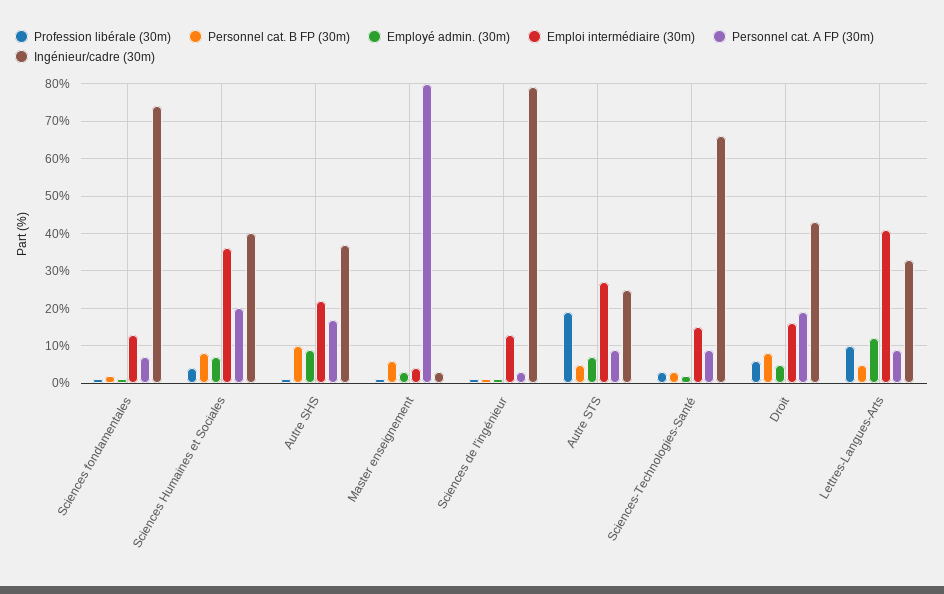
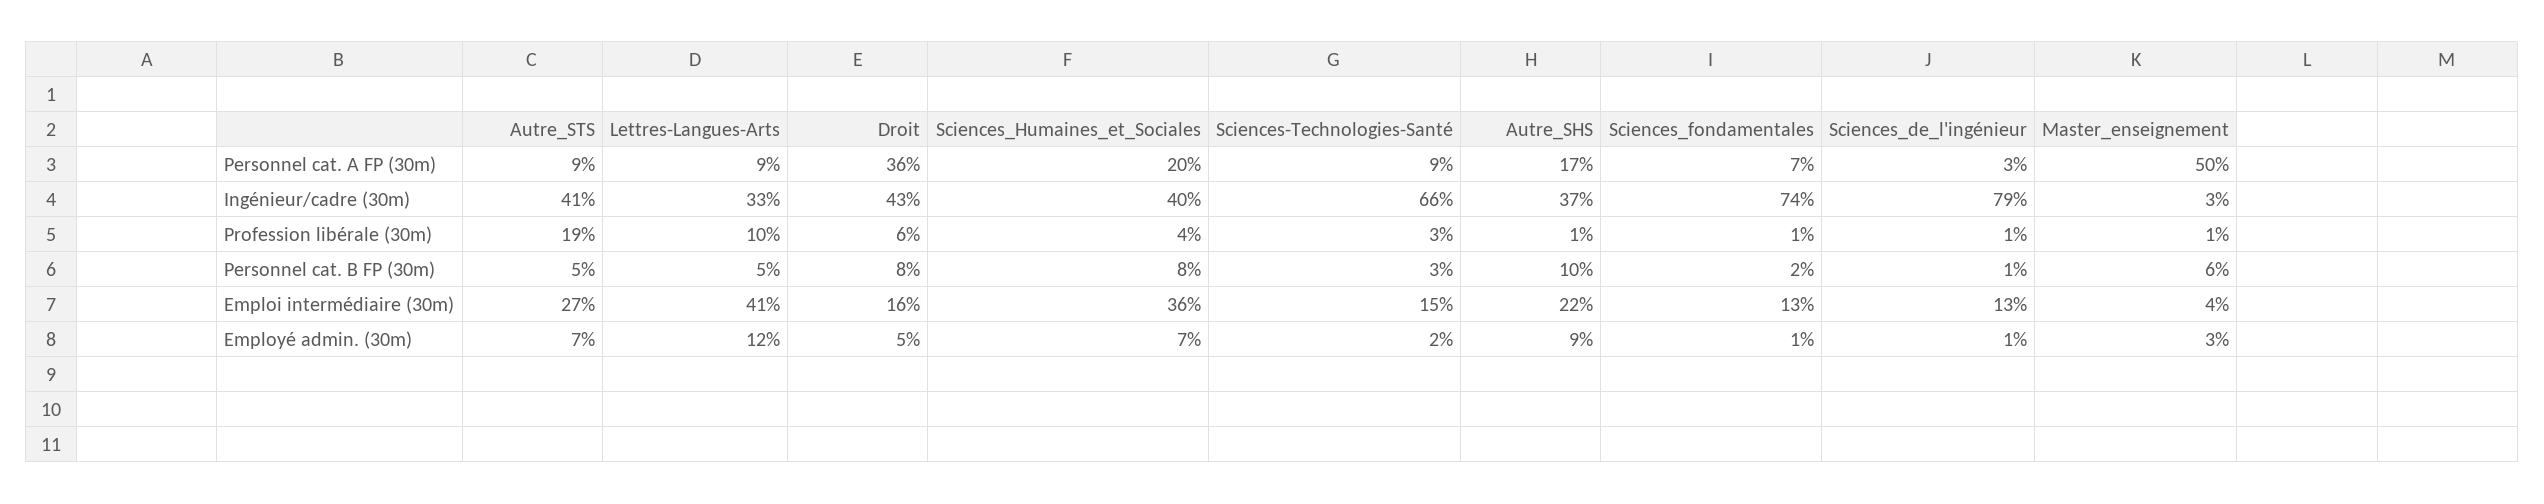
  {
    "Profession libérale (30m)": {
      "Sciences fondamentales": 1,
      "Sciences Humaines et Sociales": 4,
      "Autre SHS": 1,
      "Master enseignement": 1,
      "Sciences de l'ingénieur": 1,
      "Autre STS": 19,
      "Sciences-Technologies-Santé": 3,
      "Droit": 6,
      "Lettres-Langues-Arts": 10
    },
    "Personnel cat. B FP (30m)": {
      "Sciences fondamentales": 2,
      "Sciences Humaines et Sociales": 8,
      "Autre SHS": 10,
      "Master enseignement": 6,
      "Sciences de l'ingénieur": 1,
      "Autre STS": 5,
      "Sciences-Technologies-Santé": 3,
      "Droit": 8,
      "Lettres-Langues-Arts": 5
    },
    "Employé admin. (30m)": {
      "Sciences fondamentales": 1,
      "Sciences Humaines et Sociales": 7,
      "Autre SHS": 9,
      "Master enseignement": 3,
      "Sciences de l'ingénieur": 1,
      "Autre STS": 7,
      "Sciences-Technologies-Santé": 2,
      "Droit": 5,
      "Lettres-Langues-Arts": 12
    },
    "Emploi intermédiaire (30m)": {
      "Sciences fondamentales": 13,
      "Sciences Humaines et Sociales": 36,
      "Autre SHS": 22,
      "Master enseignement": 4,
      "Sciences de l'ingénieur": 13,
      "Autre STS": 27,
      "Sciences-Technologies-Santé": 15,
      "Droit": 16,
      "Lettres-Langues-Arts": 41
    },
    "Personnel cat. A FP (30m)": {
      "Sciences fondamentales": 7,
      "Sciences Humaines et Sociales": 20,
      "Autre SHS": 17,
-     "Master enseignement": 80,
+     "Master enseignement": 50,
      "Sciences de l'ingénieur": 3,
      "Autre STS": 9,
      "Sciences-Technologies-Santé": 9,
-     "Droit": 20,
+     "Droit": 36,
      "Lettres-Langues-Arts": 9
    },
    "Ingénieur/cadre (30m)": {
      "Sciences fondamentales": 74,
      "Sciences Humaines et Sociales": 40,
      "Autre SHS": 37,
      "Master enseignement": 3,
      "Sciences de l'ingénieur": 79,
-     "Autre STS": 25,
+     "Autre STS": 41,
      "Sciences-Technologies-Santé": 66,
      "Droit": 43,
      "Lettres-Langues-Arts": 33
    }
  }

